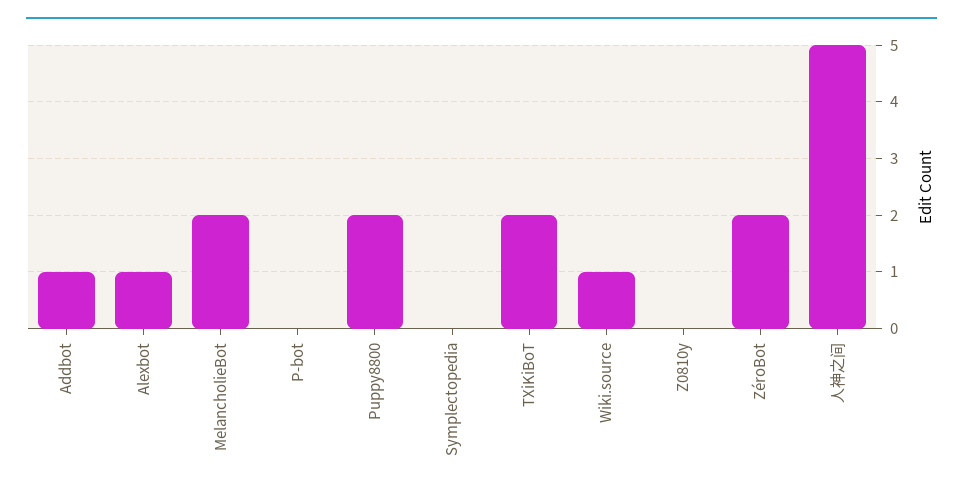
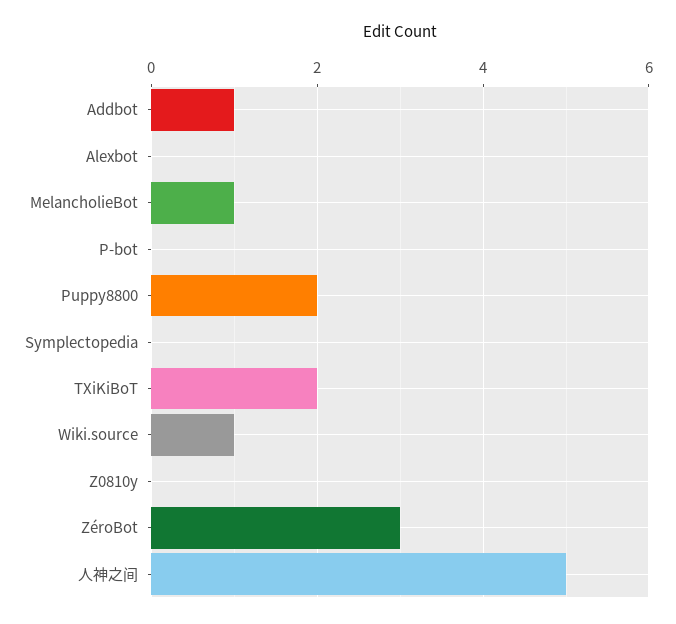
  {
    "Addbot": 1,
-   "Alexbot": 1,
+   "Alexbot": 0,
-   "MelancholieBot": 2,
+   "MelancholieBot": 1,
    "P-bot": 0,
    "Puppy8800": 2,
    "Symplectopedia": 0,
    "TXiKiBoT": 2,
    "Wiki.source": 1,
    "Z0810y": 0,
-   "ZéroBot": 2,
+   "ZéroBot": 3,
    "人神之间": 5
  }

